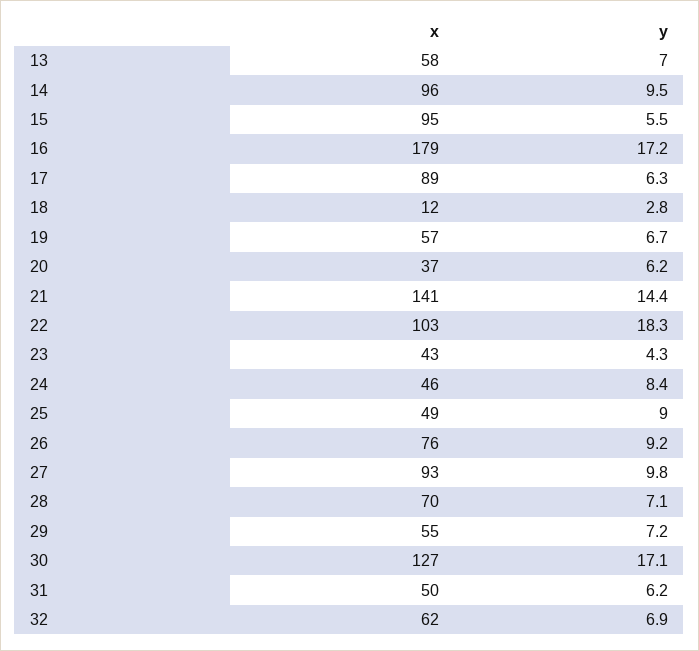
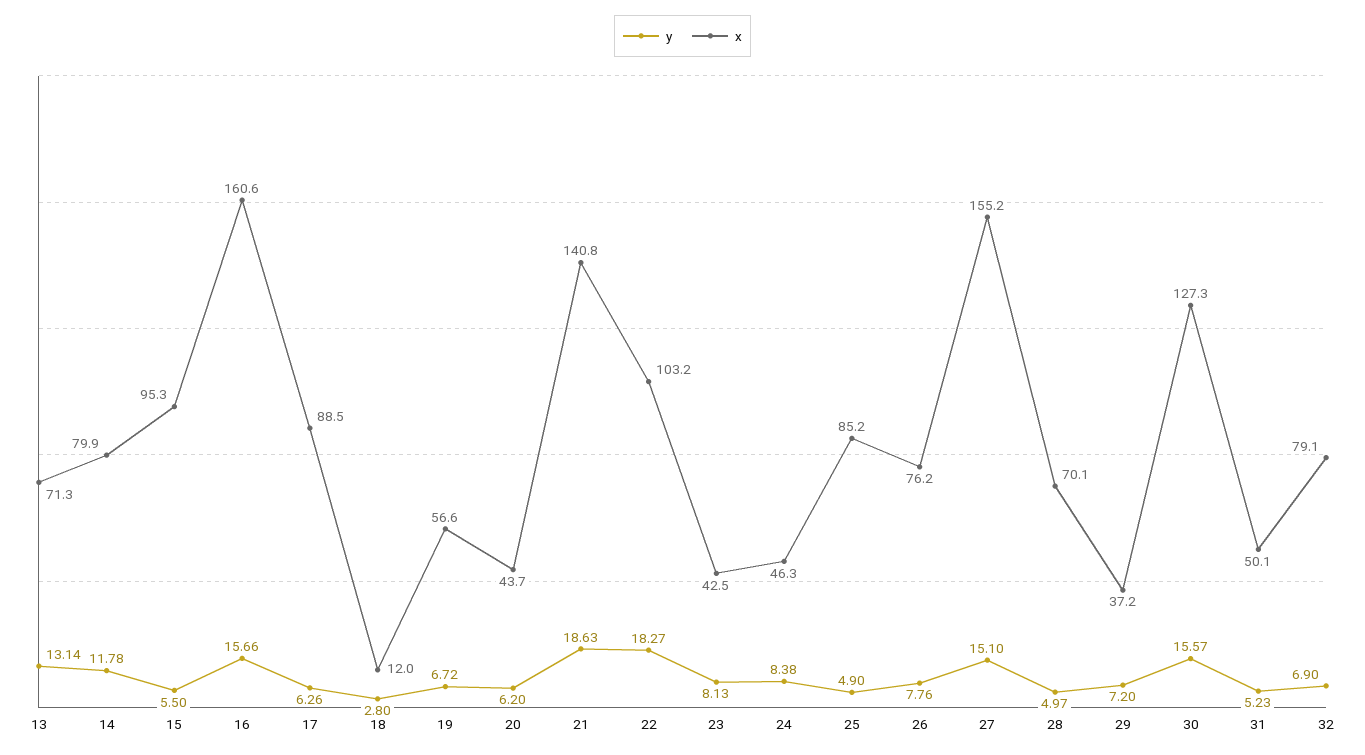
  {
    "x": {
-     "13": 58,
+     "13": 71.3,
-     "14": 96,
+     "14": 79.9,
      "15": 95.3,
-     "16": 179,
+     "16": 160.6,
      "17": 88.5,
      "18": 12,
      "19": 56.6,
-     "20": 37,
+     "20": 43.7,
      "21": 140.8,
      "22": 103.2,
      "23": 42.5,
      "24": 46.3,
-     "25": 49,
+     "25": 85.2,
      "26": 76.2,
-     "27": 93,
+     "27": 155.2,
      "28": 70.1,
-     "29": 55,
+     "29": 37.2,
      "30": 127.3,
      "31": 50.1,
-     "32": 62
+     "32": 79.1
    },
    "y": {
-     "13": 7,
+     "13": 13.14,
-     "14": 9.5,
+     "14": 11.78,
      "15": 5.5,
-     "16": 17.2,
+     "16": 15.66,
      "17": 6.26,
      "18": 2.8,
      "19": 6.72,
      "20": 6.2,
-     "21": 14.4,
+     "21": 18.63,
      "22": 18.27,
-     "23": 4.3,
+     "23": 8.13,
      "24": 8.38,
-     "25": 9,
+     "25": 4.9,
-     "26": 9.2,
+     "26": 7.76,
-     "27": 9.8,
+     "27": 15.1,
-     "28": 7.1,
+     "28": 4.97,
      "29": 7.2,
-     "30": 17.1,
+     "30": 15.57,
-     "31": 6.2,
+     "31": 5.23,
      "32": 6.9
    }
  }

